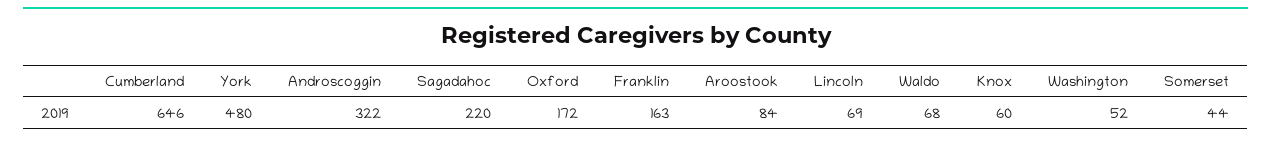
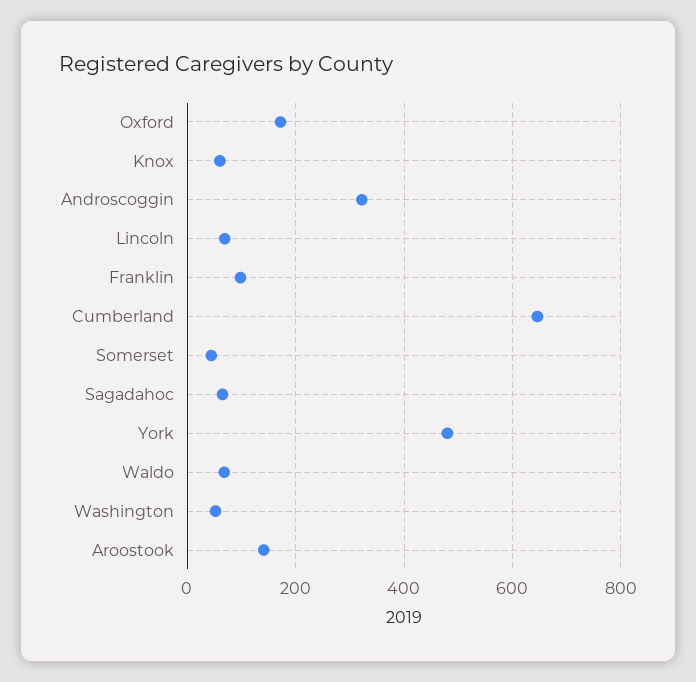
  {
    "Cumberland": 646,
    "York": 480,
    "Androscoggin": 322,
-   "Sagadahoc": 220,
+   "Sagadahoc": 60,
    "Oxford": 172,
-   "Franklin": 163,
+   "Franklin": 100,
-   "Aroostook": 84,
+   "Aroostook": 140,
    "Lincoln": 69,
    "Waldo": 68,
    "Knox": 60,
    "Washington": 52,
    "Somerset": 44
  }

